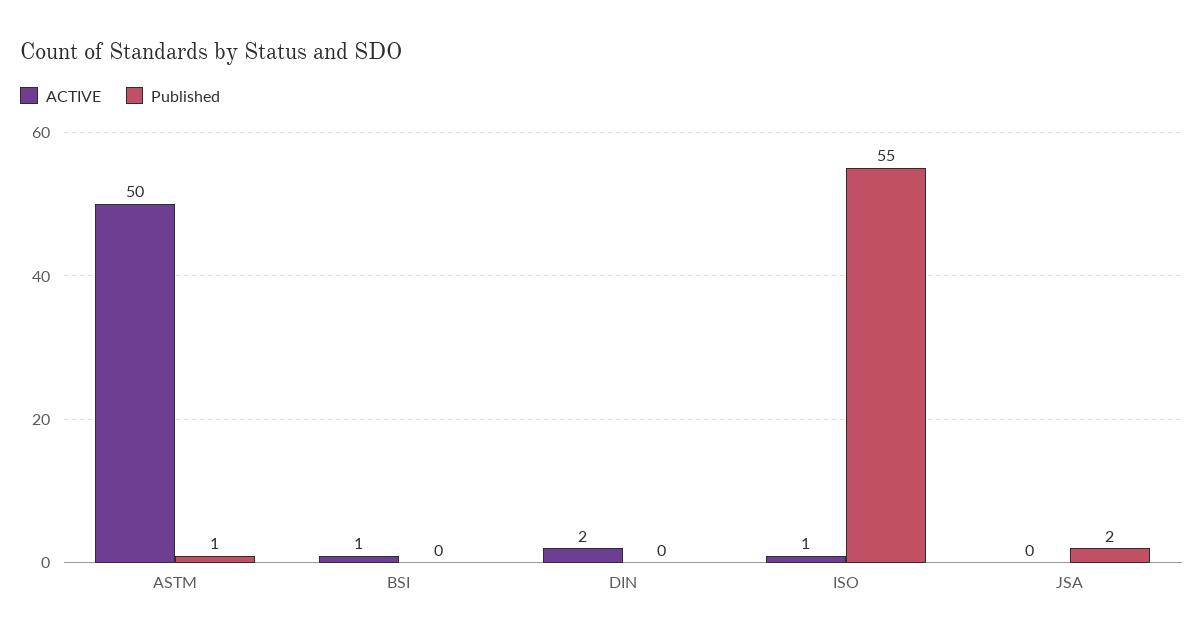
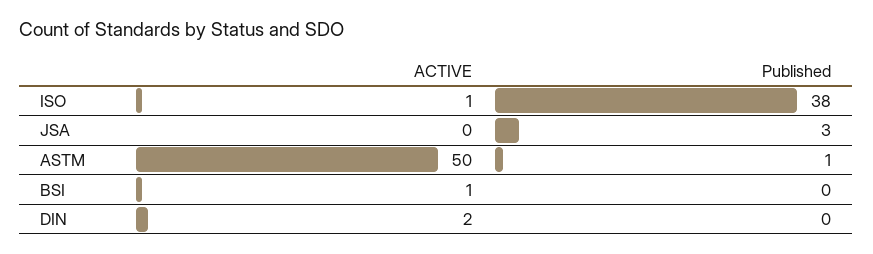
  {
    "ACTIVE": {
      "ASTM": 50,
      "BSI": 1,
      "DIN": 2,
      "ISO": 1,
      "JSA": 0
    },
    "Published": {
      "ASTM": 1,
      "BSI": 0,
      "DIN": 0,
-     "ISO": 55,
+     "ISO": 38,
-     "JSA": 2
+     "JSA": 3
    }
  }

